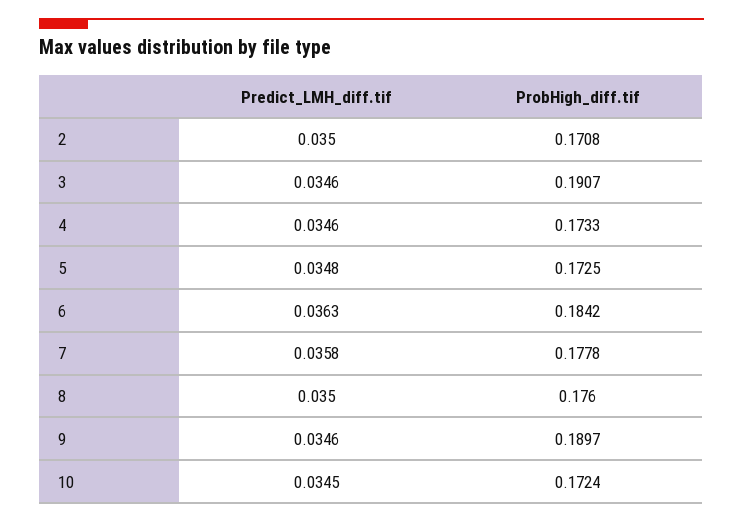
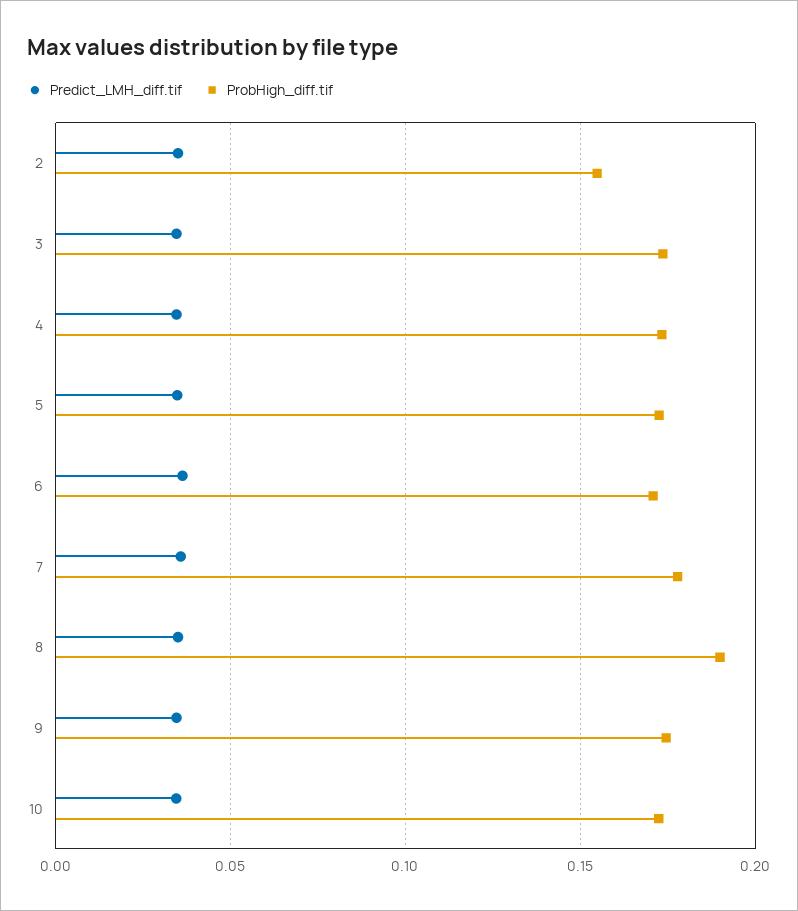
  {
    "Predict_LMH_diff.tif": {
      "2": 0.035,
      "3": 0.0346,
      "4": 0.0346,
      "5": 0.0348,
      "6": 0.0363,
      "7": 0.0358,
      "8": 0.035,
      "9": 0.0346,
      "10": 0.0345
    },
    "ProbHigh_diff.tif": {
-     "2": 0.1708,
+     "2": 0.155,
-     "3": 0.1907,
+     "3": 0.175,
      "4": 0.1733,
      "5": 0.1725,
-     "6": 0.1842,
+     "6": 0.17,
      "7": 0.1778,
-     "8": 0.176,
+     "8": 0.19,
-     "9": 0.1897,
+     "9": 0.175,
      "10": 0.1724
    }
  }

